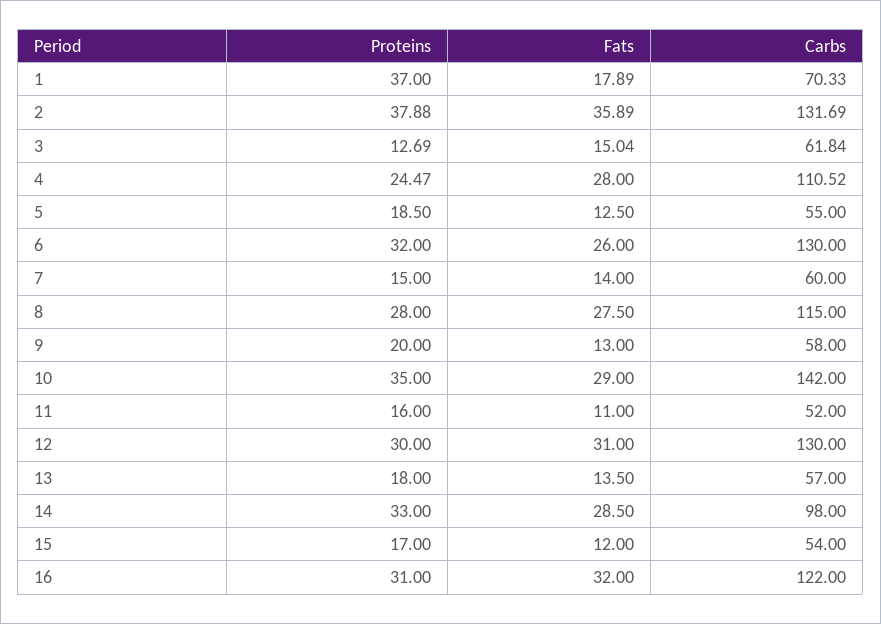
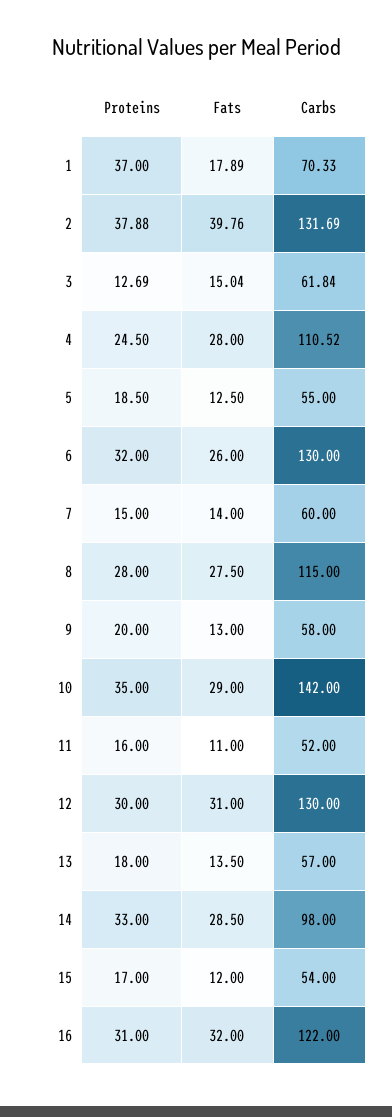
  {
    "Proteins": {
      "1": 37,
      "2": 37.88,
      "3": 12.69,
-     "4": 24.47,
+     "4": 24.5,
      "5": 18.5,
      "6": 32,
      "7": 15,
      "8": 28,
      "9": 20,
      "10": 35,
      "11": 16,
      "12": 30,
      "13": 18,
      "14": 33,
      "15": 17,
      "16": 31
    },
    "Fats": {
      "1": 17.89,
-     "2": 35.89,
+     "2": 39.76,
      "3": 15.04,
      "4": 28,
      "5": 12.5,
      "6": 26,
      "7": 14,
      "8": 27.5,
      "9": 13,
      "10": 29,
      "11": 11,
      "12": 31,
      "13": 13.5,
      "14": 28.5,
      "15": 12,
      "16": 32
    },
    "Carbs": {
      "1": 70.33,
      "2": 131.69,
      "3": 61.84,
      "4": 110.52,
      "5": 55,
      "6": 130,
      "7": 60,
      "8": 115,
      "9": 58,
      "10": 142,
      "11": 52,
      "12": 130,
      "13": 57,
      "14": 98,
      "15": 54,
      "16": 122
    }
  }

